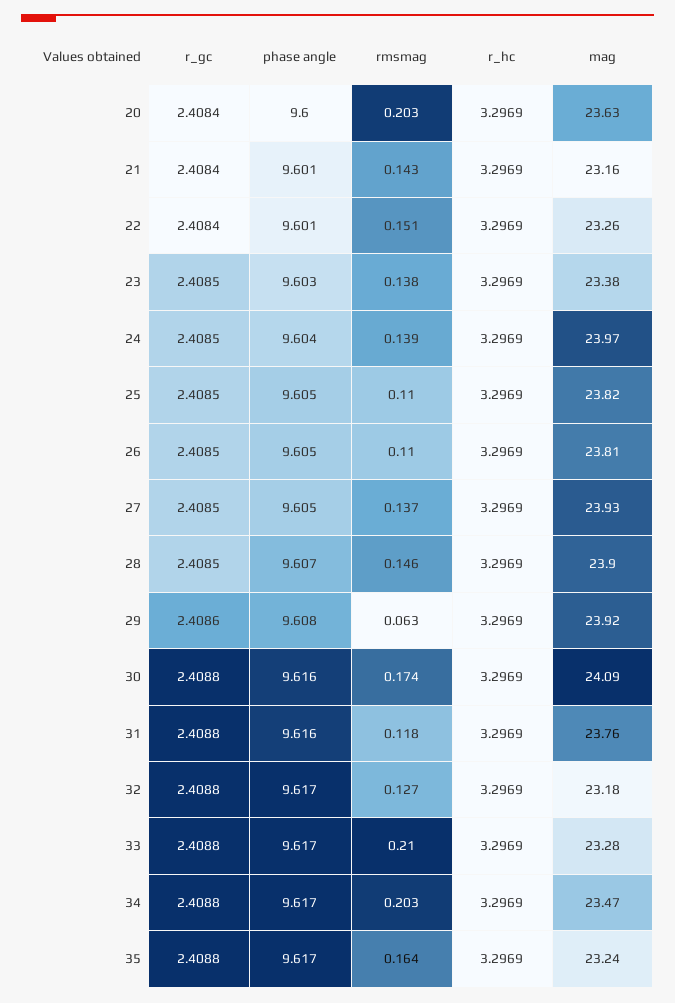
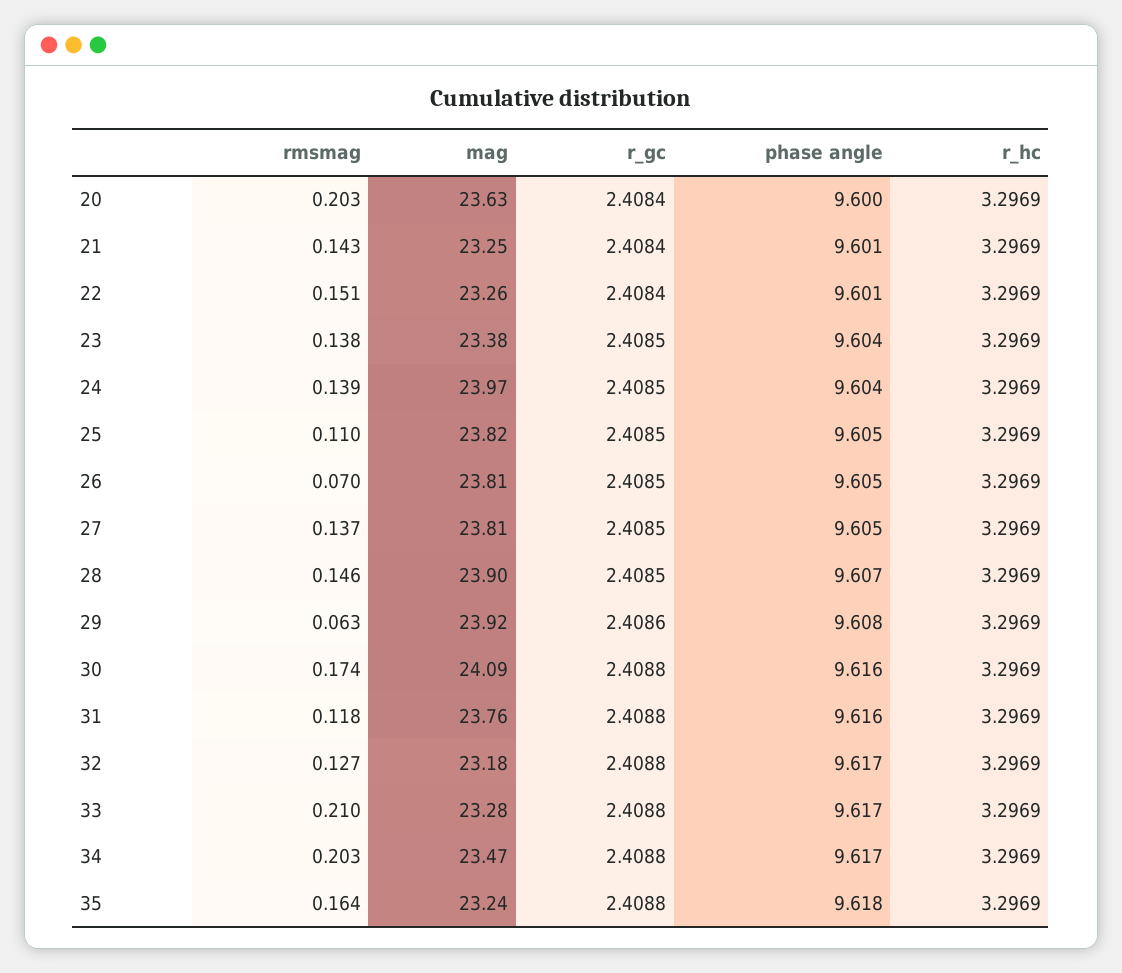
  {
    "r_gc": {
      "20": 2.4084,
      "21": 2.4084,
      "22": 2.4084,
      "23": 2.4085,
      "24": 2.4085,
      "25": 2.4085,
      "26": 2.4085,
      "27": 2.4085,
      "28": 2.4085,
      "29": 2.4086,
      "30": 2.4088,
      "31": 2.4088,
      "32": 2.4088,
      "33": 2.4088,
      "34": 2.4088,
      "35": 2.4088
    },
    "phase angle": {
      "20": 9.6,
      "21": 9.601,
      "22": 9.601,
-     "23": 9.603,
+     "23": 9.604,
      "24": 9.604,
      "25": 9.605,
      "26": 9.605,
      "27": 9.605,
      "28": 9.607,
      "29": 9.608,
      "30": 9.616,
      "31": 9.616,
      "32": 9.617,
      "33": 9.617,
      "34": 9.617,
-     "35": 9.617
+     "35": 9.618
    },
    "rmsmag": {
      "20": 0.203,
      "21": 0.143,
      "22": 0.151,
      "23": 0.138,
      "24": 0.139,
      "25": 0.11,
-     "26": 0.11,
+     "26": 0.07,
      "27": 0.137,
      "28": 0.146,
      "29": 0.063,
      "30": 0.174,
      "31": 0.118,
      "32": 0.127,
      "33": 0.21,
      "34": 0.203,
      "35": 0.164
    },
    "r_hc": {
      "20": 3.2969,
      "21": 3.2969,
      "22": 3.2969,
      "23": 3.2969,
      "24": 3.2969,
      "25": 3.2969,
      "26": 3.2969,
      "27": 3.2969,
      "28": 3.2969,
      "29": 3.2969,
      "30": 3.2969,
      "31": 3.2969,
      "32": 3.2969,
      "33": 3.2969,
      "34": 3.2969,
      "35": 3.2969
    },
    "mag": {
      "20": 23.63,
-     "21": 23.16,
+     "21": 23.25,
      "22": 23.26,
      "23": 23.38,
      "24": 23.97,
      "25": 23.82,
      "26": 23.81,
-     "27": 23.93,
+     "27": 23.81,
      "28": 23.9,
      "29": 23.92,
      "30": 24.09,
      "31": 23.76,
      "32": 23.18,
      "33": 23.28,
      "34": 23.47,
      "35": 23.24
    }
  }

